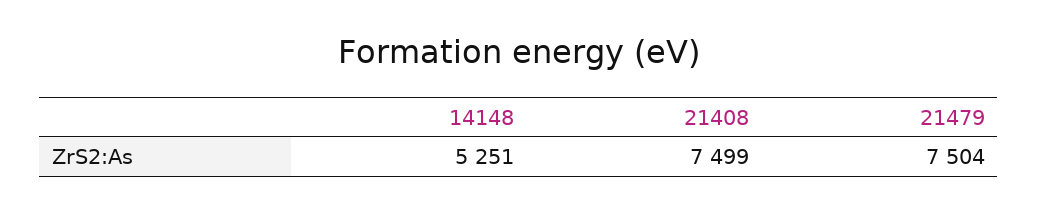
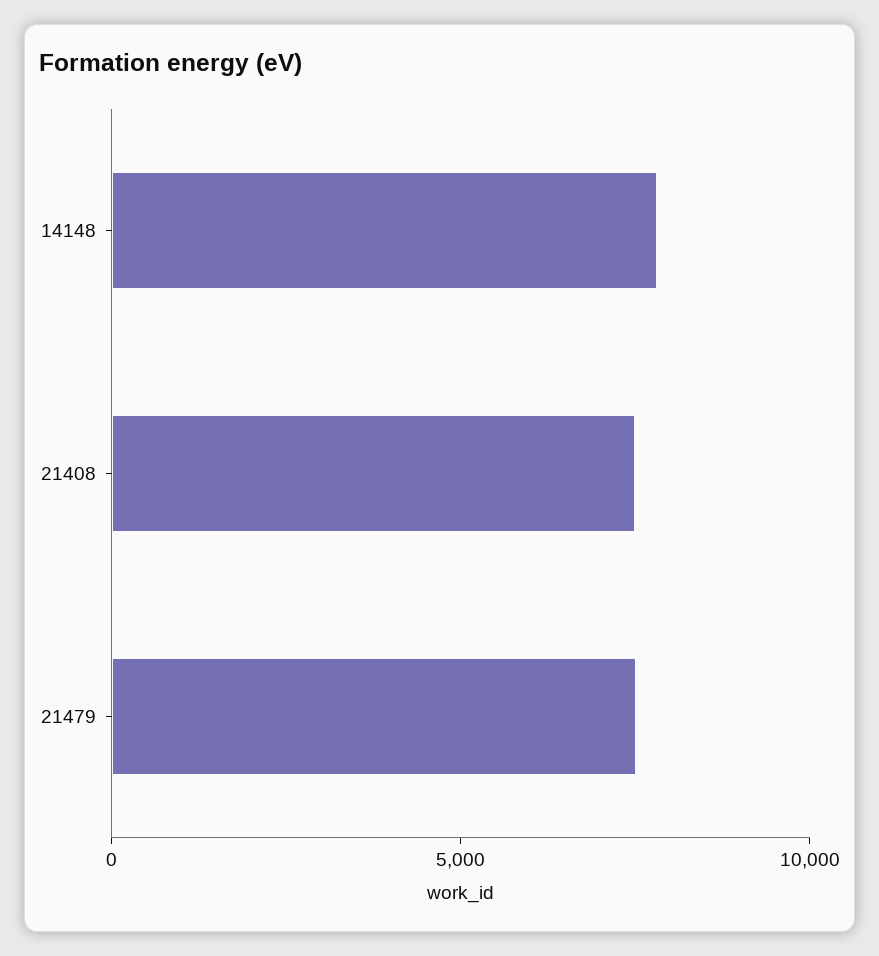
  {
-   "14148": 5251,
+   "14148": 8000,
    "21408": 7499,
    "21479": 7504
  }

